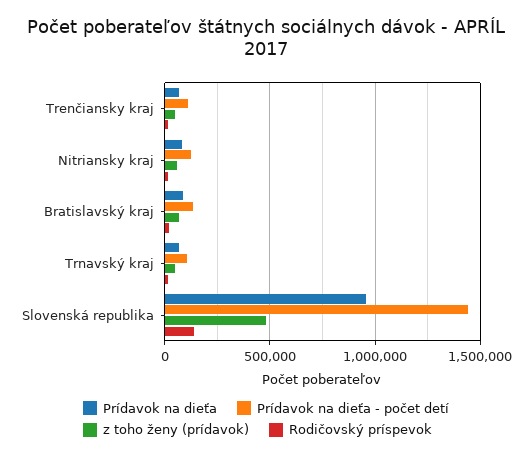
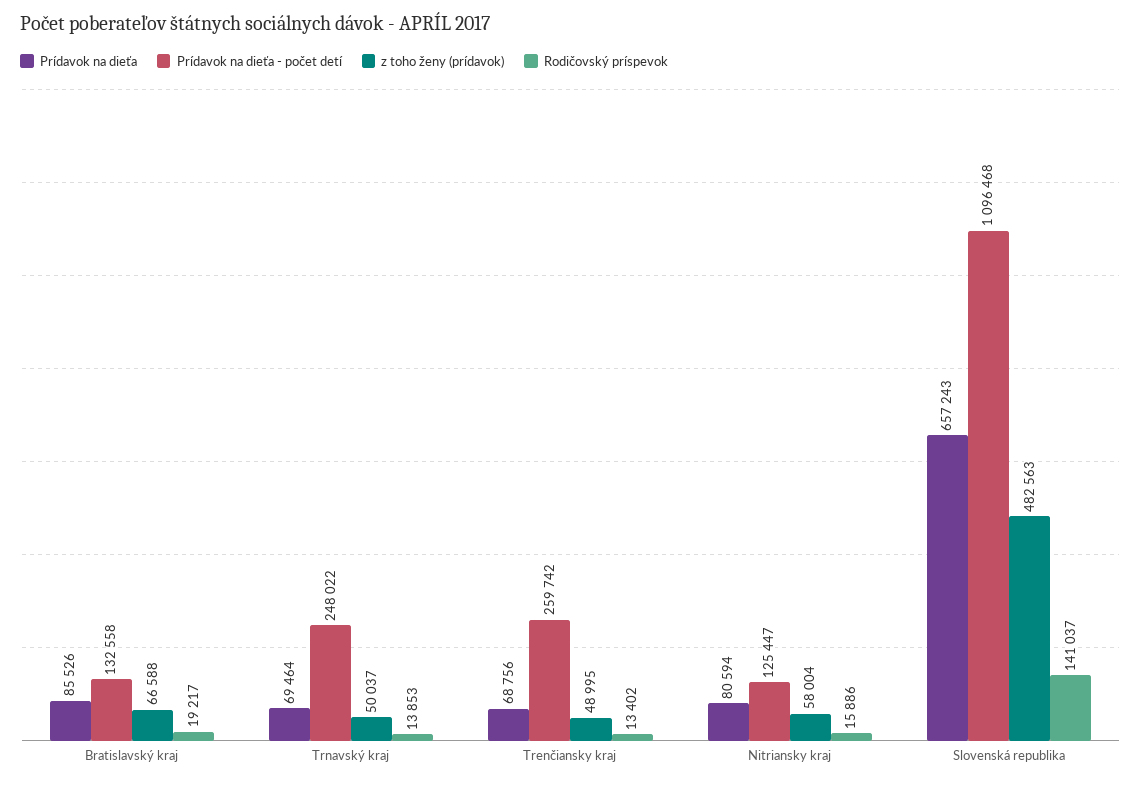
  {
    "Prídavok na dieťa": {
      "Trenčiansky kraj": 68756,
      "Nitriansky kraj": 80594,
      "Bratislavský kraj": 85526,
      "Trnavský kraj": 69464,
-     "Slovenská republika": 950000
+     "Slovenská republika": 657243
    },
    "Prídavok na dieťa - počet detí": {
-     "Trenčiansky kraj": 100000,
+     "Trenčiansky kraj": 259742,
      "Nitriansky kraj": 125447,
      "Bratislavský kraj": 132558,
-     "Trnavský kraj": 100000,
+     "Trnavský kraj": 248022,
-     "Slovenská republika": 1450000
+     "Slovenská republika": 1096468
    },
    "z toho ženy (prídavok)": {
      "Trenčiansky kraj": 48995,
      "Nitriansky kraj": 58004,
      "Bratislavský kraj": 66588,
      "Trnavský kraj": 50037,
      "Slovenská republika": 482563
    },
    "Rodičovský príspevok": {
      "Trenčiansky kraj": 13402,
      "Nitriansky kraj": 15886,
      "Bratislavský kraj": 19217,
      "Trnavský kraj": 13853,
      "Slovenská republika": 141037
    }
  }

